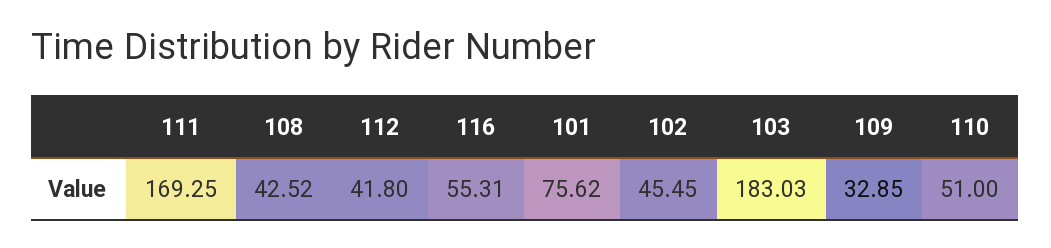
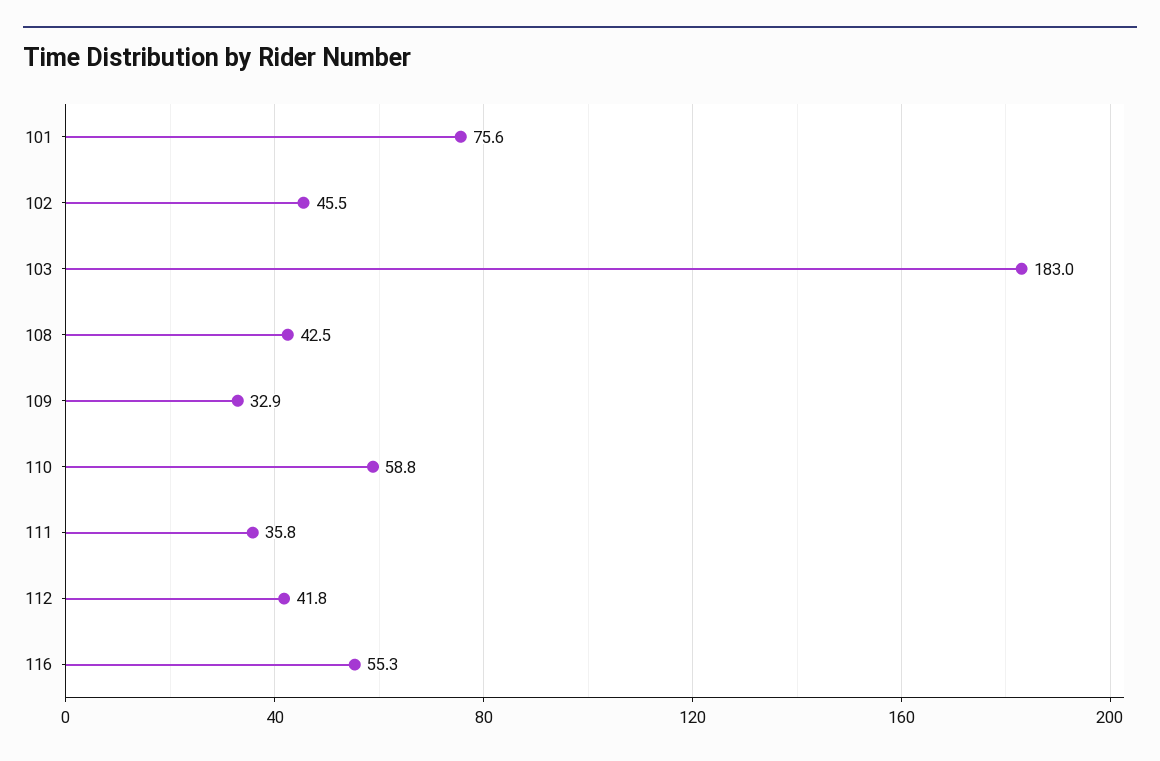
  {
-   "111": 169.25,
+   "111": 35.8,
    "108": 42.52,
    "112": 41.8,
    "116": 55.31,
    "101": 75.62,
    "102": 45.45,
    "103": 183.03,
    "109": 32.85,
-   "110": 51
+   "110": 58.8
  }

